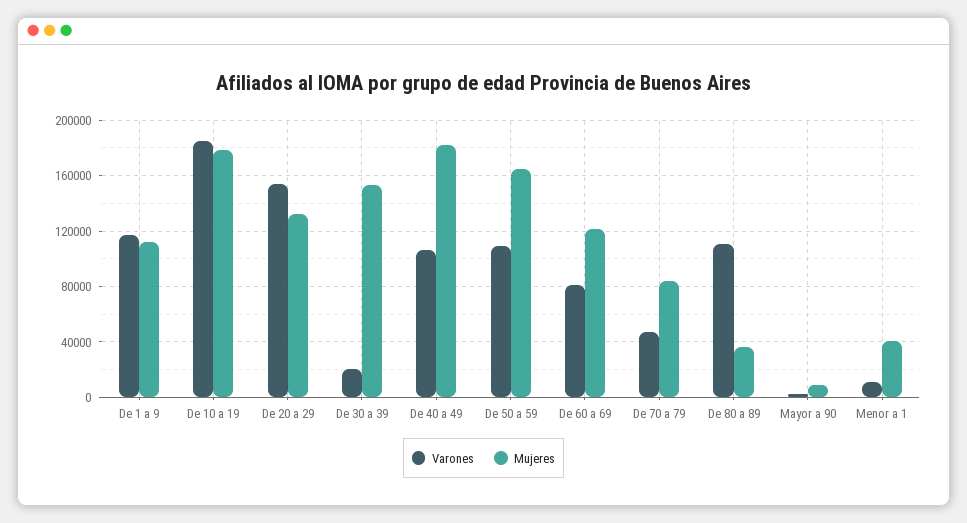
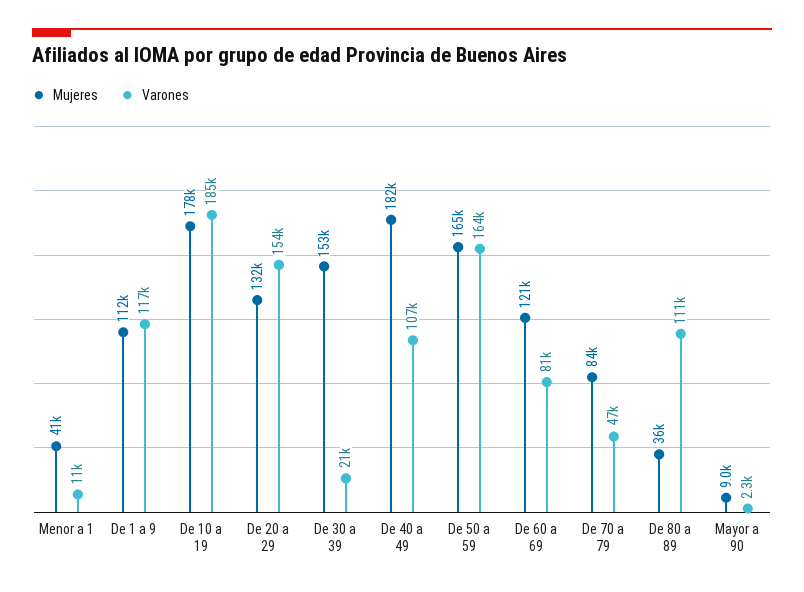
  {
    "Varones": {
      "De 1 a 9": 117000,
      "De 10 a 19": 185000,
      "De 20 a 29": 154000,
      "De 30 a 39": 21000,
      "De 40 a 49": 107000,
-     "De 50 a 59": 110000,
+     "De 50 a 59": 164000,
      "De 60 a 69": 81000,
      "De 70 a 79": 47000,
      "De 80 a 89": 111000,
      "Mayor a 90": 2300,
      "Menor a 1": 11000
    },
    "Mujeres": {
      "De 1 a 9": 112000,
      "De 10 a 19": 178000,
      "De 20 a 29": 132000,
      "De 30 a 39": 153000,
      "De 40 a 49": 182000,
      "De 50 a 59": 165000,
      "De 60 a 69": 121000,
      "De 70 a 79": 84000,
      "De 80 a 89": 36000,
      "Mayor a 90": 9000,
      "Menor a 1": 41000
    }
  }

